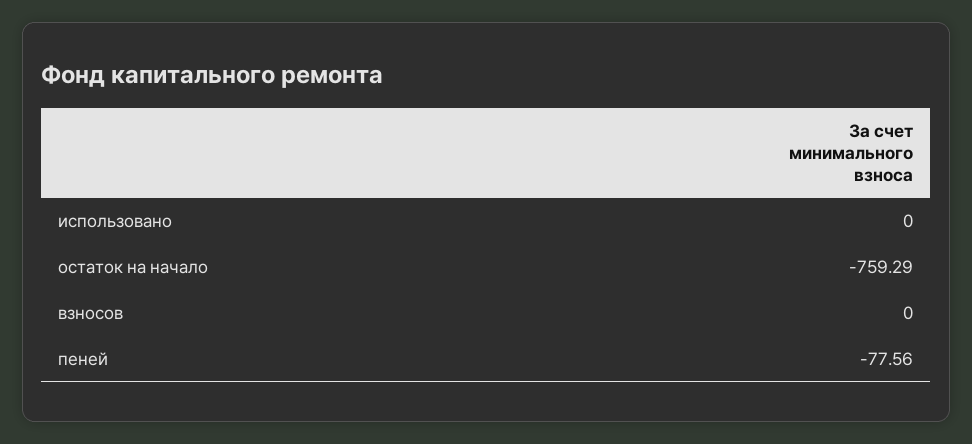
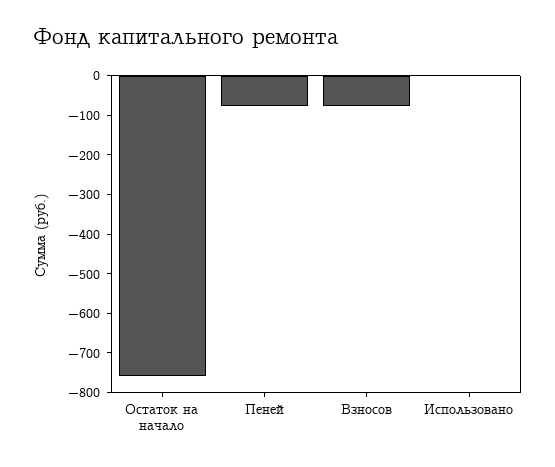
  {
    "использовано": 0,
    "остаток на начало": -759.29,
-   "взносов": 0,
+   "взносов": -75,
    "пеней": -77.56
  }

